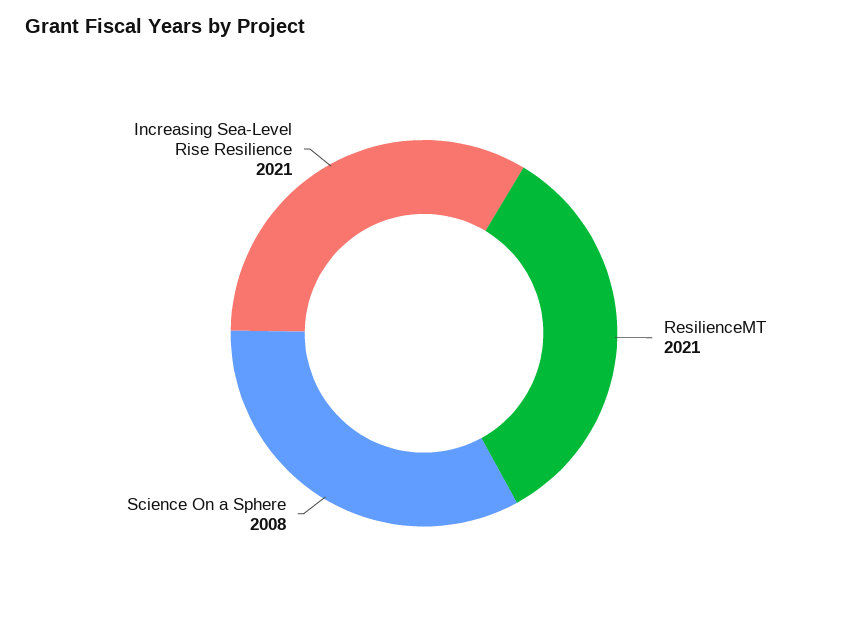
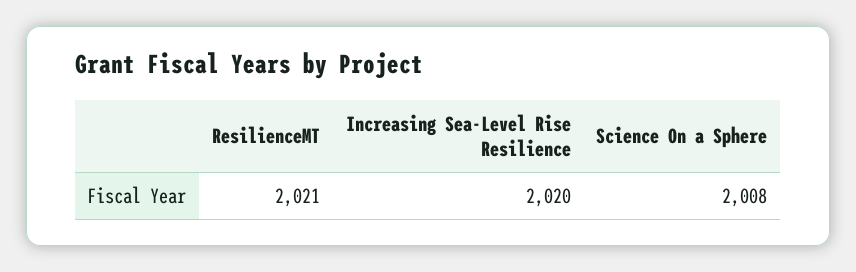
  {
    "ResilienceMT": 2021,
    "Science On a Sphere": 2008,
-   "Increasing Sea-Level Rise Resilience": 2021
+   "Increasing Sea-Level Rise Resilience": 2020
  }

